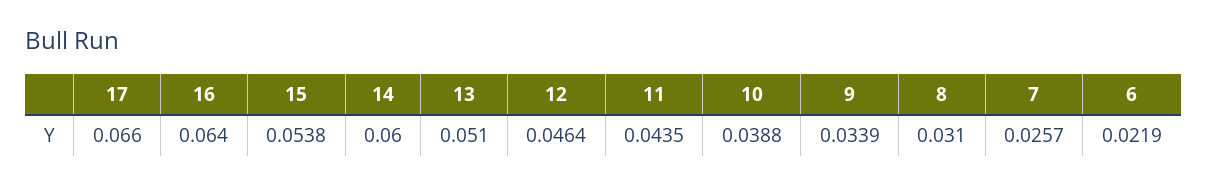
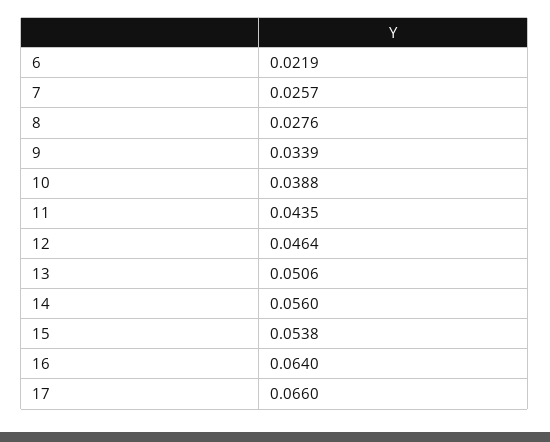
  {
    "17": 0.066,
    "16": 0.064,
    "15": 0.0538,
-   "14": 0.06,
+   "14": 0.056,
-   "13": 0.051,
+   "13": 0.0506,
    "12": 0.0464,
    "11": 0.0435,
    "10": 0.0388,
    "9": 0.0339,
-   "8": 0.031,
+   "8": 0.0276,
    "7": 0.0257,
    "6": 0.0219
  }

